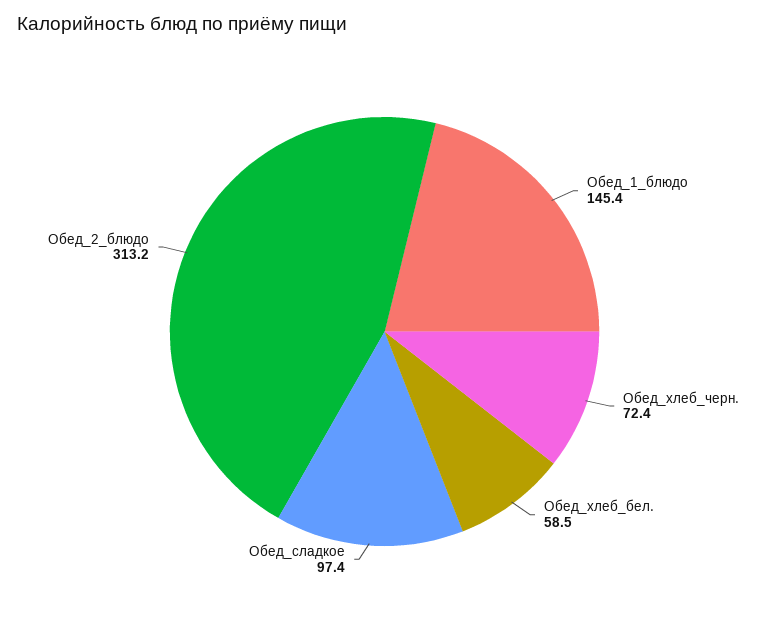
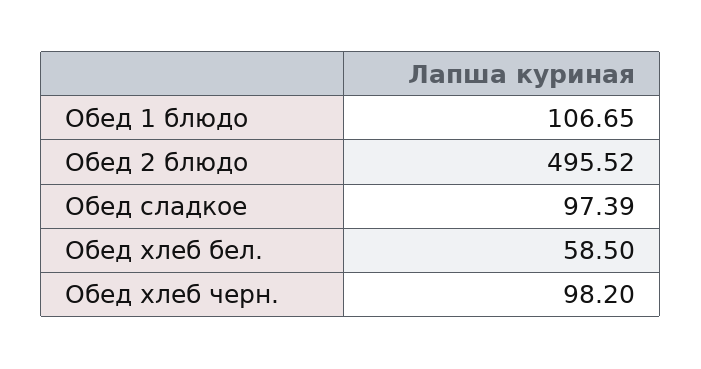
  {
-   "Обед_1_блюдо": 145.4,
+   "Обед_1_блюдо": 106.65,
-   "Обед_хлеб_черн.": 72.4,
+   "Обед_хлеб_черн.": 98.2,
    "Обед_хлеб_бел.": 58.5,
    "Обед_сладкое": 97.39,
-   "Обед_2_блюдо": 313.2
+   "Обед_2_блюдо": 495.52
  }

